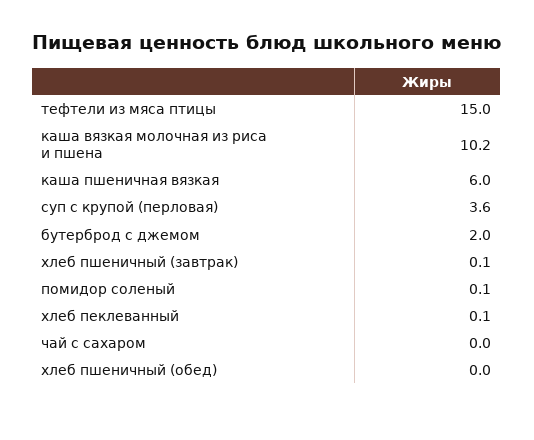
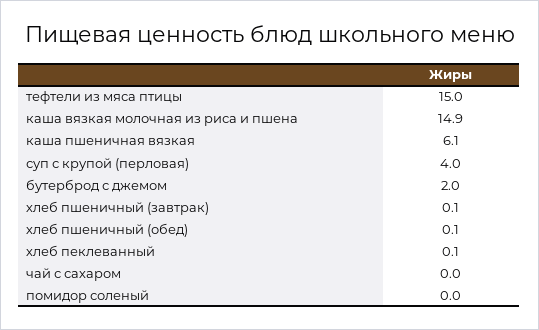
  {
    "тефтели из мяса птицы": 15,
-   "каша вязкая молочная из риса и пшена": 10.2,
+   "каша вязкая молочная из риса и пшена": 14.9,
-   "каша пшеничная вязкая": 6,
+   "каша пшеничная вязкая": 6.1,
-   "суп с крупой (перловая)": 3.6,
+   "суп с крупой (перловая)": 4,
    "бутерброд с джемом": 2,
    "хлеб пшеничный (завтрак)": 0.1,
-   "помидор соленый": 0.1,
+   "помидор соленый": 0,
    "хлеб пеклеванный": 0.1,
    "чай с сахаром": 0,
-   "хлеб пшеничный (обед)": 0
+   "хлеб пшеничный (обед)": 0.1
  }

